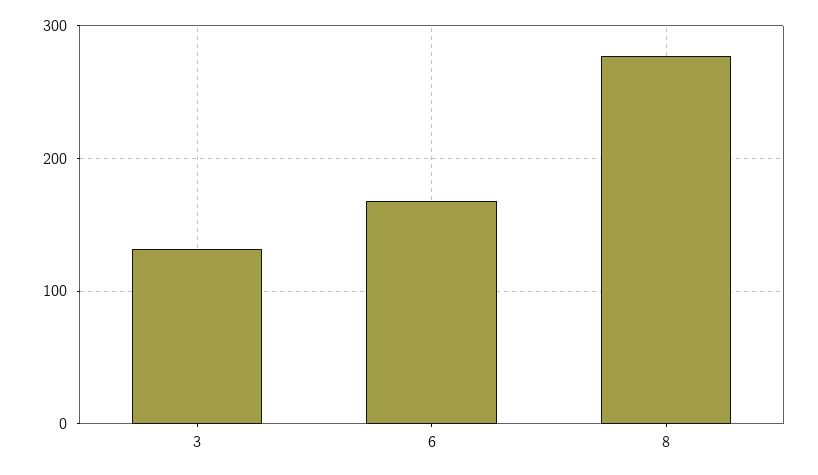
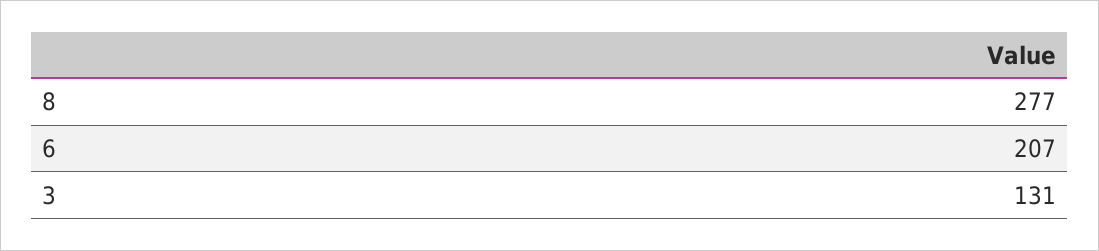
  {
    "3": 131,
-   "6": 170,
+   "6": 207,
    "8": 277
  }

